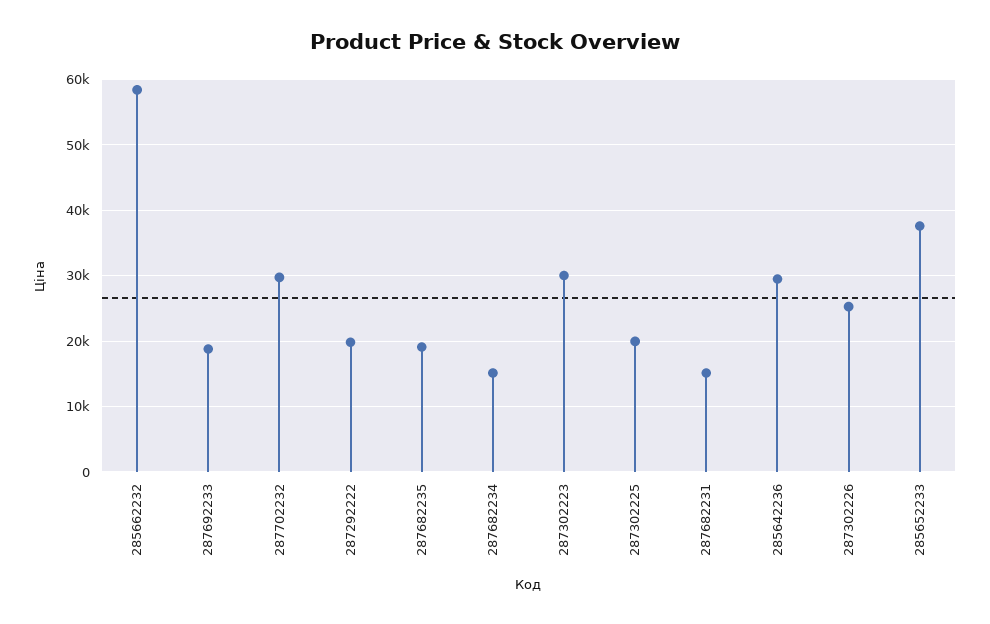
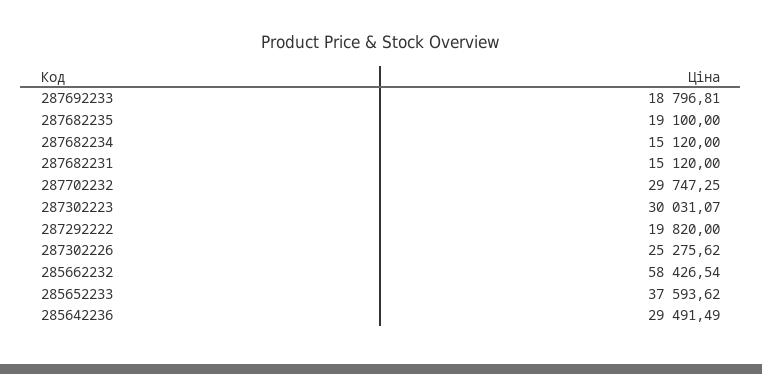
  {
    "285662232": 58426.54,
    "287692233": 18796.81,
    "287702232": 29747.25,
    "287292222": 19820,
    "287682235": 19100,
    "287682234": 15120,
    "287302223": 30031.07,
-   "287302225": 20000,
    "287682231": 15120,
    "285642236": 29491.49,
    "287302226": 25275.62,
    "285652233": 37593.62
  }

